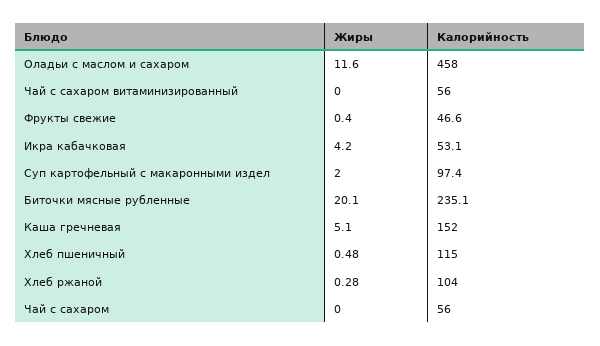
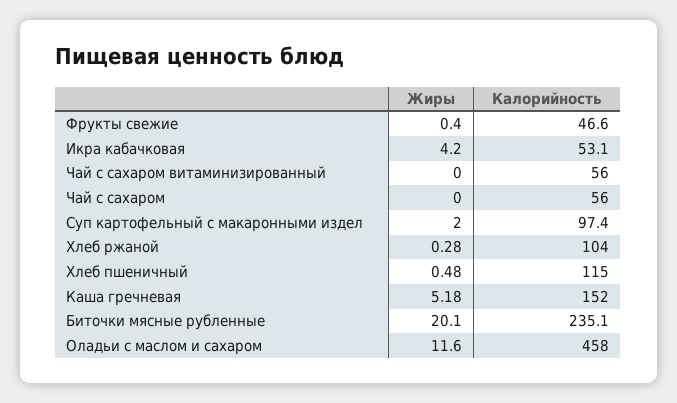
  {
    "Жиры": {
      "Оладьи с маслом и сахаром": 11.6,
      "Чай с сахаром витаминизированный": 0,
      "Фрукты свежие": 0.4,
      "Икра кабачковая": 4.2,
      "Суп картофельный с макаронными издел": 2,
      "Биточки мясные рубленные": 20.1,
-     "Каша гречневая": 5.1,
+     "Каша гречневая": 5.18,
      "Хлеб пшеничный": 0.48,
      "Хлеб ржаной": 0.28,
      "Чай с сахаром": 0
    },
    "Калорийность": {
      "Оладьи с маслом и сахаром": 458,
      "Чай с сахаром витаминизированный": 56,
      "Фрукты свежие": 46.6,
      "Икра кабачковая": 53.1,
      "Суп картофельный с макаронными издел": 97.4,
      "Биточки мясные рубленные": 235.1,
      "Каша гречневая": 152,
      "Хлеб пшеничный": 115,
      "Хлеб ржаной": 104,
      "Чай с сахаром": 56
    }
  }

